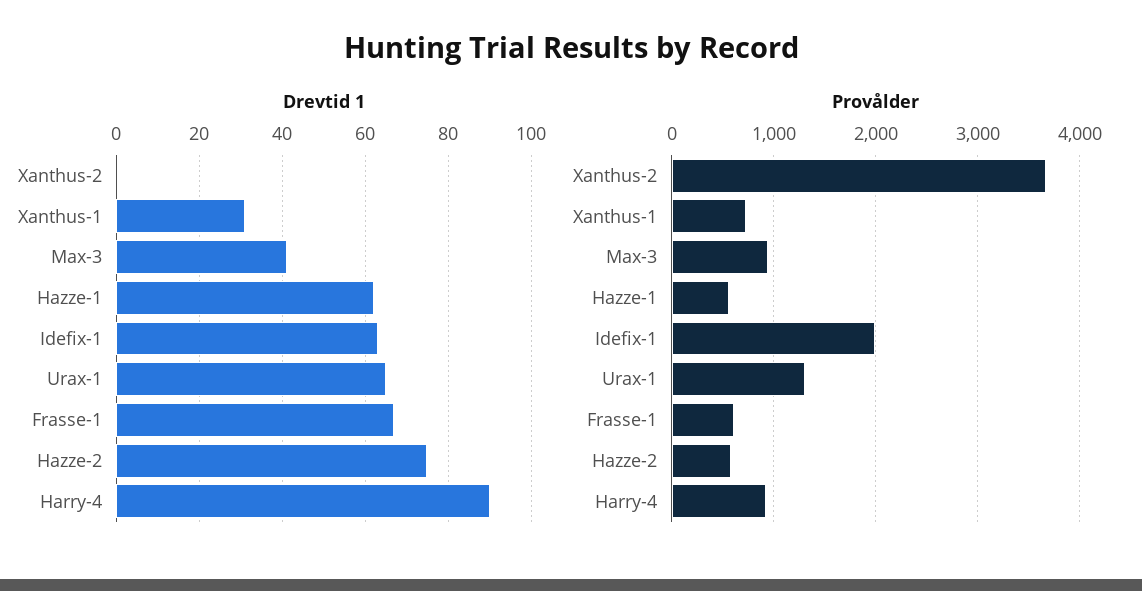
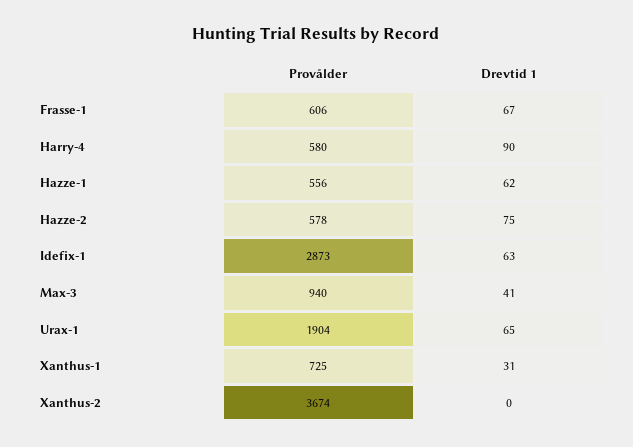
  {
    "Drevtid 1": {
      "Xanthus-2": 0,
      "Xanthus-1": 31,
      "Max-3": 41,
      "Hazze-1": 62,
      "Idefix-1": 63,
      "Urax-1": 65,
      "Frasse-1": 67,
      "Hazze-2": 75,
      "Harry-4": 90
    },
    "Provålder": {
      "Xanthus-2": 3674,
      "Xanthus-1": 725,
      "Max-3": 940,
      "Hazze-1": 556,
-     "Idefix-1": 2000,
+     "Idefix-1": 2873,
-     "Urax-1": 1300,
+     "Urax-1": 1904,
      "Frasse-1": 606,
      "Hazze-2": 578,
-     "Harry-4": 900
+     "Harry-4": 580
    }
  }

